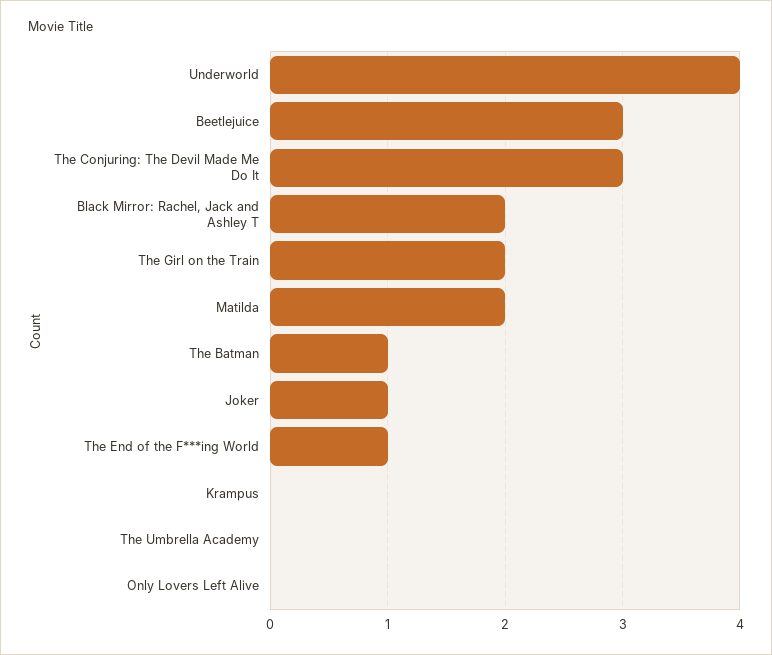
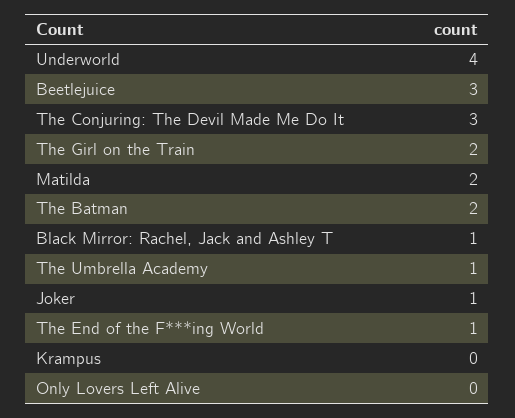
  {
    "Underworld": 4,
    "Beetlejuice": 3,
    "The Conjuring: The Devil Made Me Do It": 3,
-   "Black Mirror: Rachel, Jack and Ashley T": 2,
+   "Black Mirror: Rachel, Jack and Ashley T": 1,
    "The Girl on the Train": 2,
    "Matilda": 2,
-   "The Batman": 1,
+   "The Batman": 2,
    "Joker": 1,
    "The End of the F***ing World": 1,
    "Krampus": 0,
-   "The Umbrella Academy": 0,
+   "The Umbrella Academy": 1,
    "Only Lovers Left Alive": 0
  }

